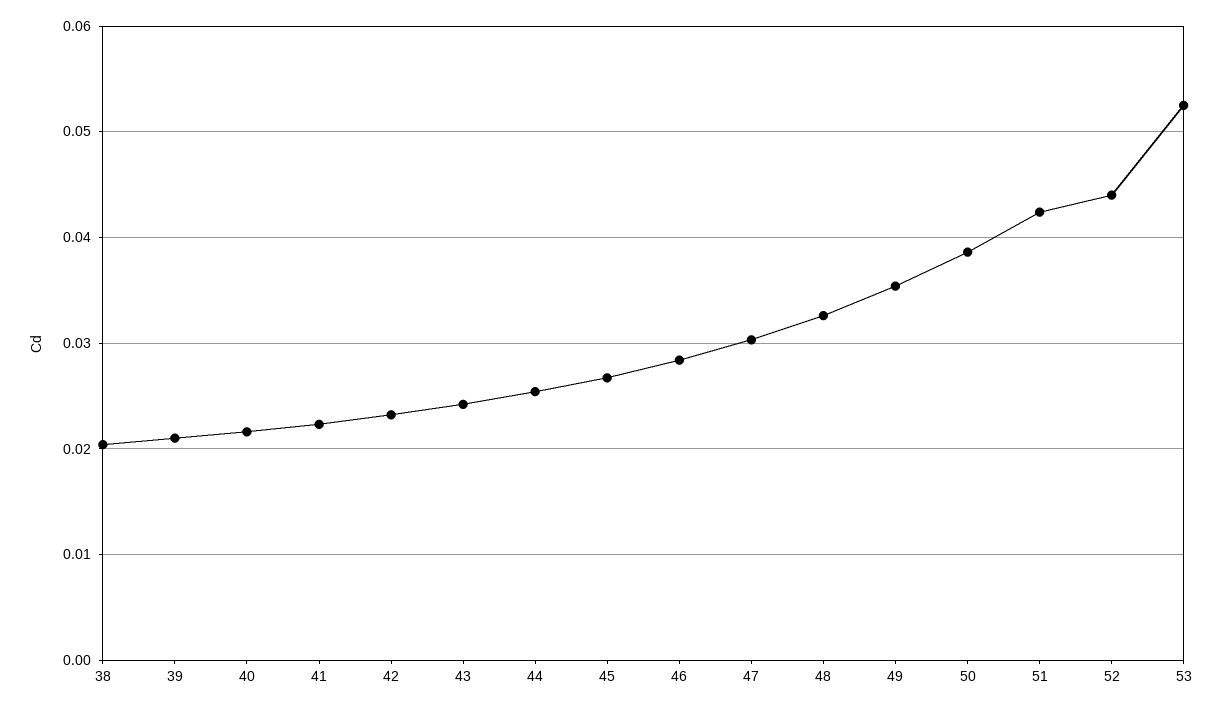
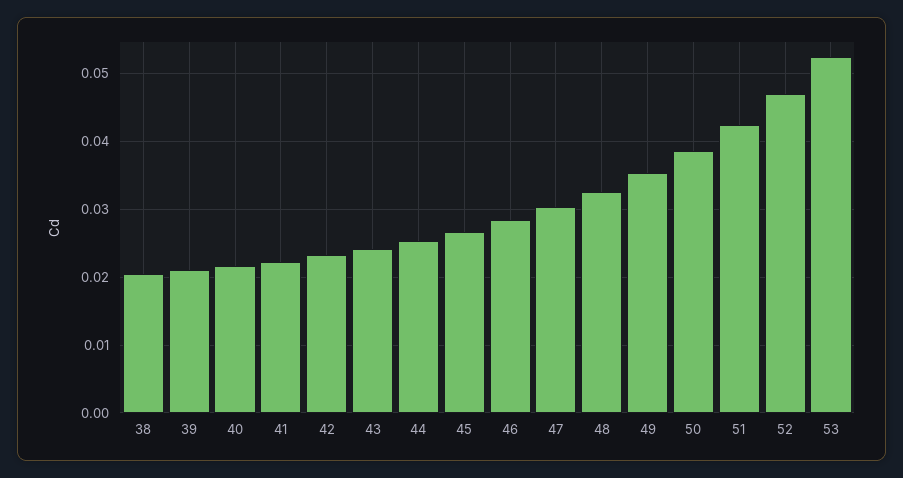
  {
    "38": 0.02,
    "39": 0.021,
    "40": 0.022,
    "41": 0.022,
    "42": 0.023,
    "43": 0.024,
    "44": 0.025,
    "45": 0.027,
    "46": 0.028,
    "47": 0.03,
    "48": 0.033,
    "49": 0.035,
    "50": 0.039,
    "51": 0.042,
-   "52": 0.044,
+   "52": 0.047,
    "53": 0.053
  }

